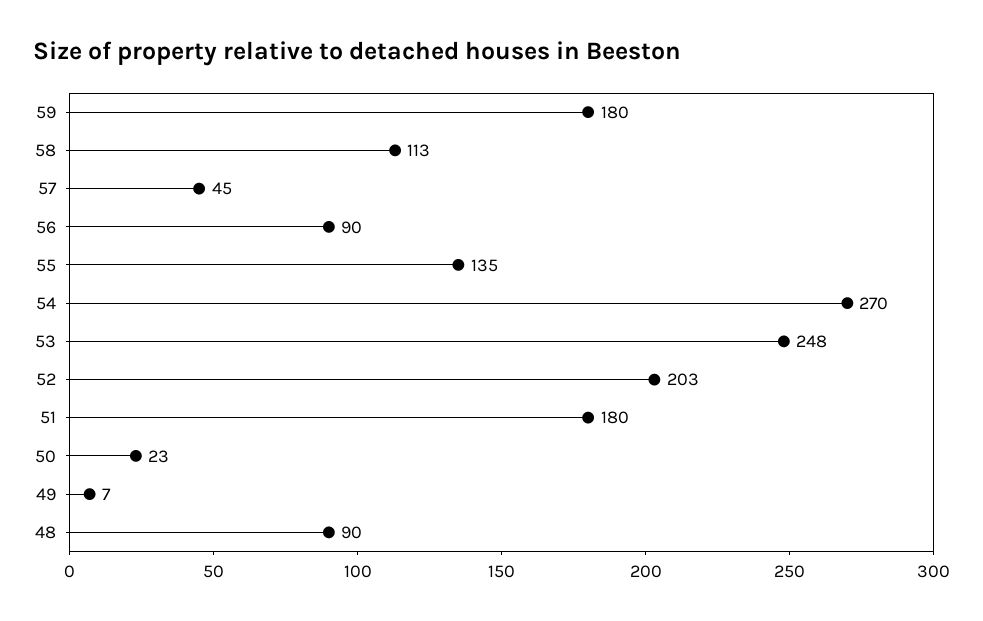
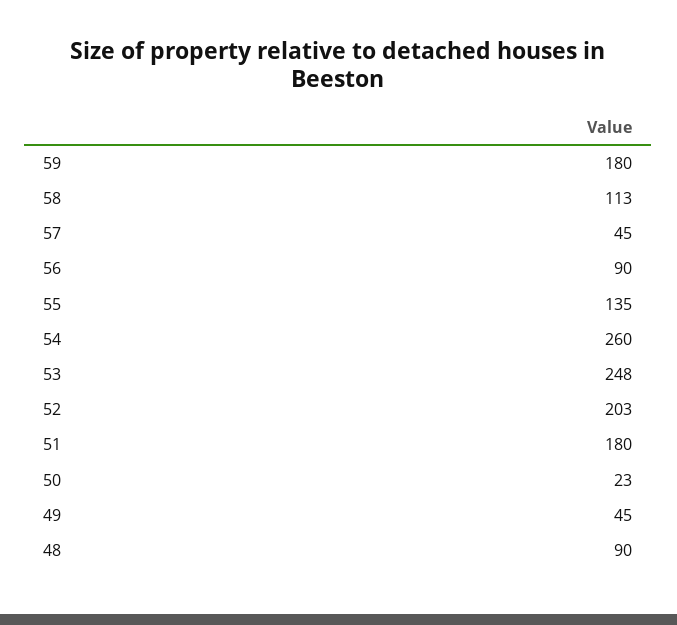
  {
    "59": 180,
    "58": 113,
    "57": 45,
    "56": 90,
    "55": 135,
-   "54": 270,
+   "54": 260,
    "53": 248,
    "52": 203,
    "51": 180,
    "50": 23,
-   "49": 7,
+   "49": 45,
    "48": 90
  }

